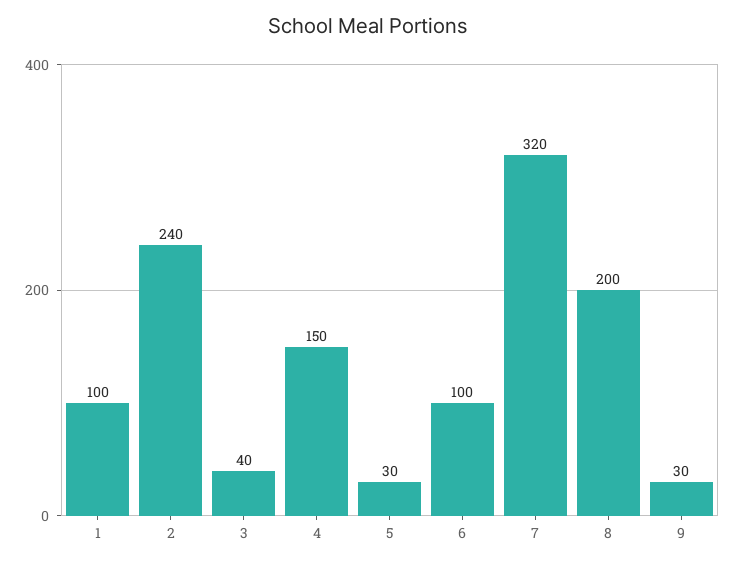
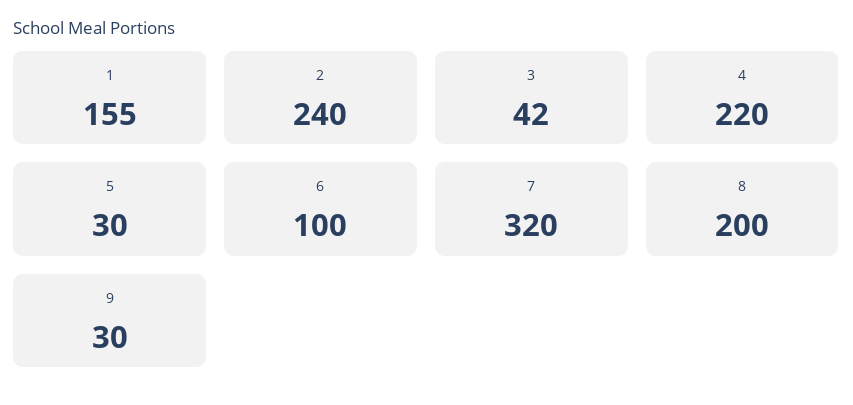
  {
-   "1": 100,
+   "1": 155,
    "2": 240,
-   "3": 40,
+   "3": 42,
-   "4": 150,
+   "4": 220,
    "5": 30,
    "6": 100,
    "7": 320,
    "8": 200,
    "9": 30
  }

